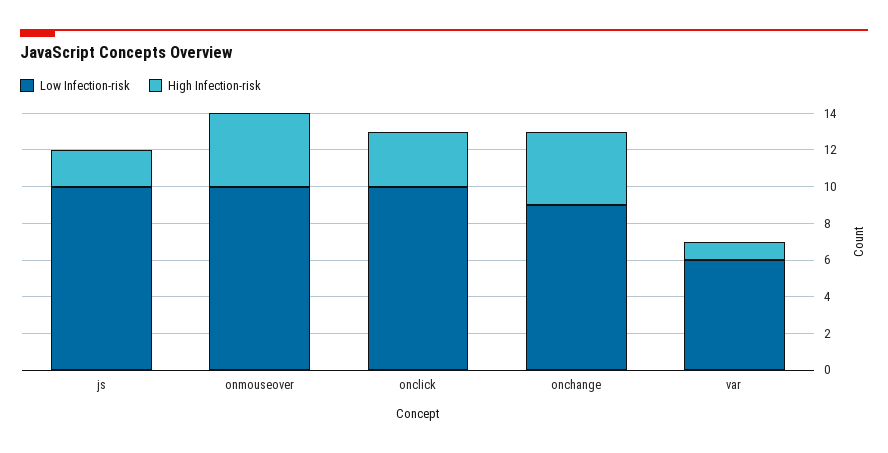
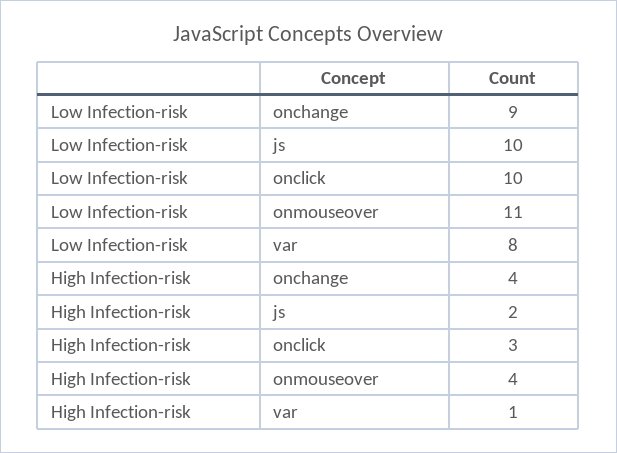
  {
    "Low Infection-risk": {
      "js": 10,
-     "onmouseover": 10,
+     "onmouseover": 11,
      "onclick": 10,
      "onchange": 9,
-     "var": 6
+     "var": 8
    },
    "High Infection-risk": {
      "js": 2,
      "onmouseover": 4,
      "onclick": 3,
      "onchange": 4,
      "var": 1
    }
  }

